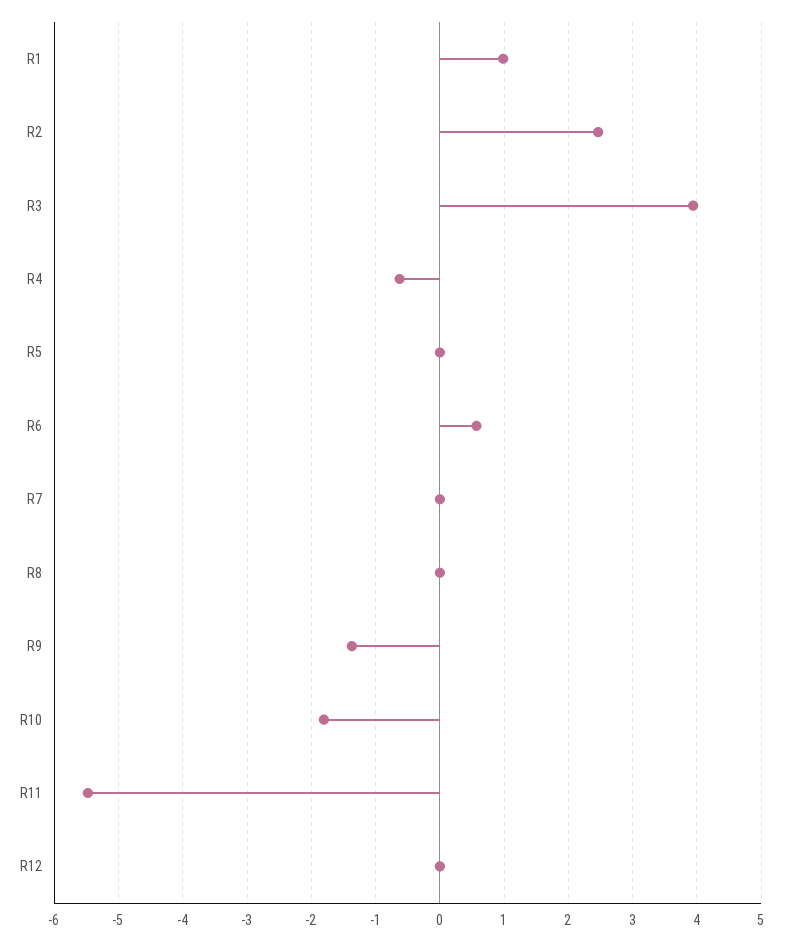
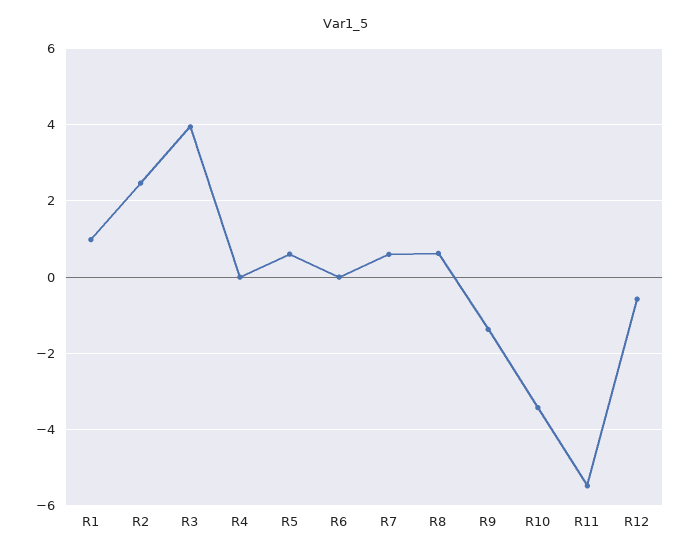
  {
    "R1": 1,
    "R2": 2.5,
    "R3": 3.9,
-   "R4": -0.6,
+   "R4": 0,
-   "R5": 0,
+   "R5": 0.6,
-   "R6": 0.6,
+   "R6": 0,
-   "R7": 0,
+   "R7": 0.6,
-   "R8": 0,
+   "R8": 0.6,
    "R9": -1.4,
-   "R10": -1.8,
+   "R10": -3.4,
    "R11": -5.5,
-   "R12": 0
+   "R12": -0.6
  }

